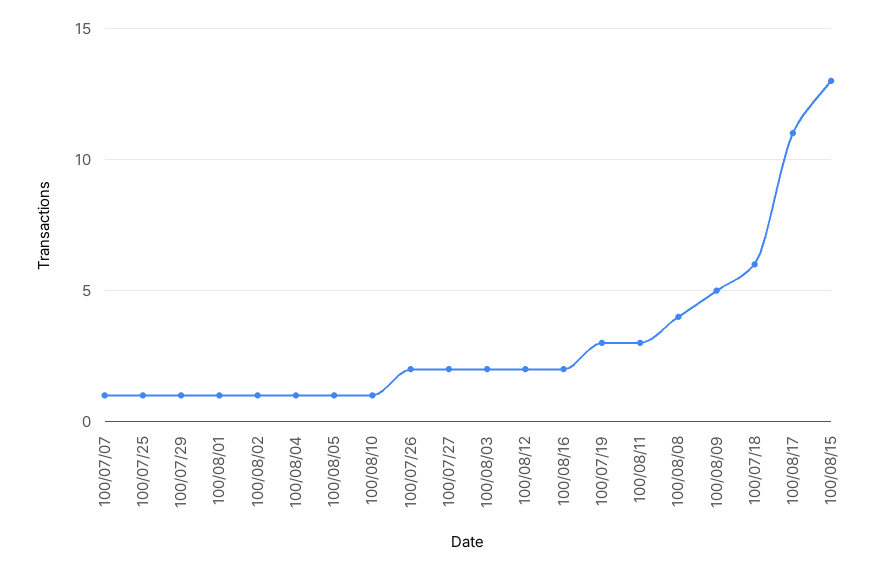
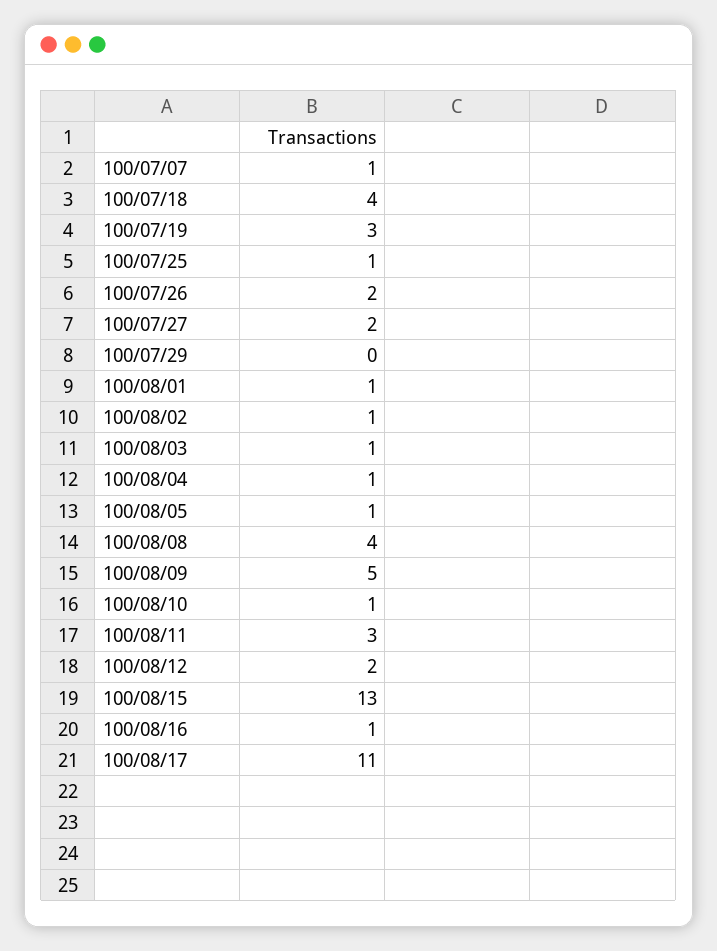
  {
    "100/07/07": 1,
    "100/07/25": 1,
-   "100/07/29": 1,
+   "100/07/29": 0,
    "100/08/01": 1,
    "100/08/02": 1,
    "100/08/04": 1,
    "100/08/05": 1,
    "100/08/10": 1,
    "100/07/26": 2,
    "100/07/27": 2,
-   "100/08/03": 2,
+   "100/08/03": 1,
    "100/08/12": 2,
-   "100/08/16": 2,
+   "100/08/16": 1,
    "100/07/19": 3,
    "100/08/11": 3,
    "100/08/08": 4,
    "100/08/09": 5,
-   "100/07/18": 6,
+   "100/07/18": 4,
    "100/08/17": 11,
    "100/08/15": 13
  }

